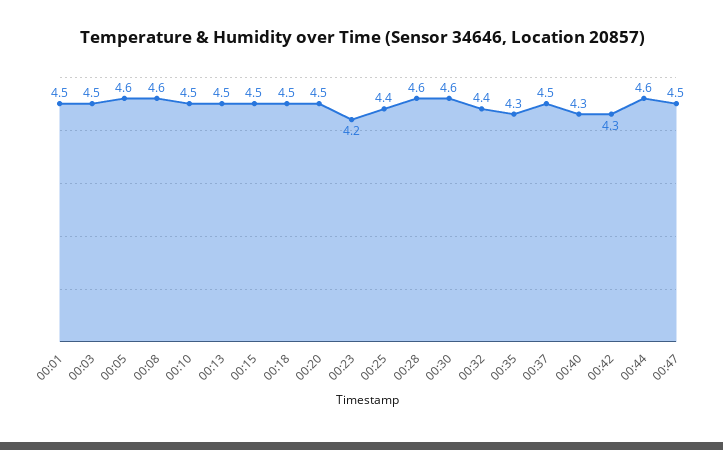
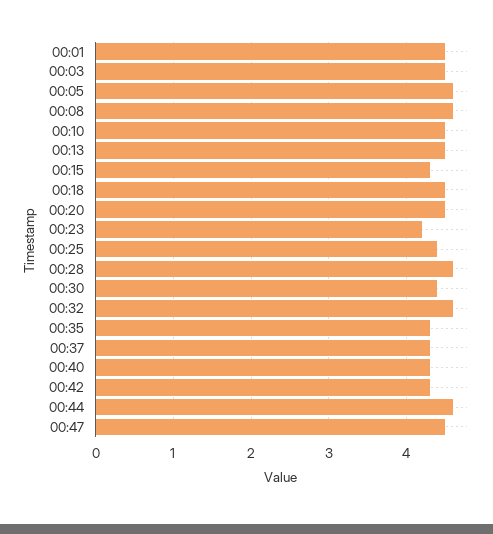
  {
    "00:01": 4.5,
    "00:03": 4.5,
    "00:05": 4.6,
    "00:08": 4.6,
    "00:10": 4.5,
    "00:13": 4.5,
-   "00:15": 4.5,
+   "00:15": 4.3,
    "00:18": 4.5,
    "00:20": 4.5,
    "00:23": 4.2,
    "00:25": 4.4,
    "00:28": 4.6,
-   "00:30": 4.6,
+   "00:30": 4.4,
-   "00:32": 4.4,
+   "00:32": 4.6,
    "00:35": 4.3,
-   "00:37": 4.5,
+   "00:37": 4.3,
    "00:40": 4.3,
    "00:42": 4.3,
    "00:44": 4.6,
    "00:47": 4.5
  }

